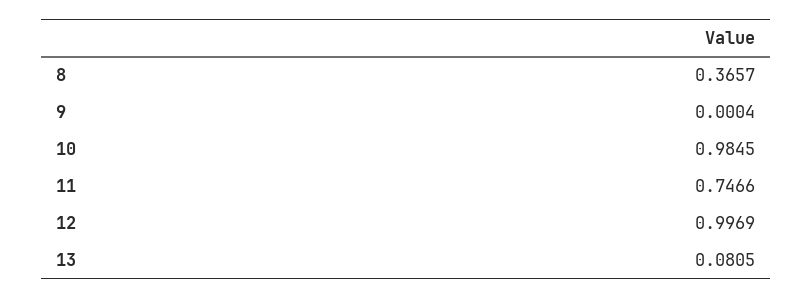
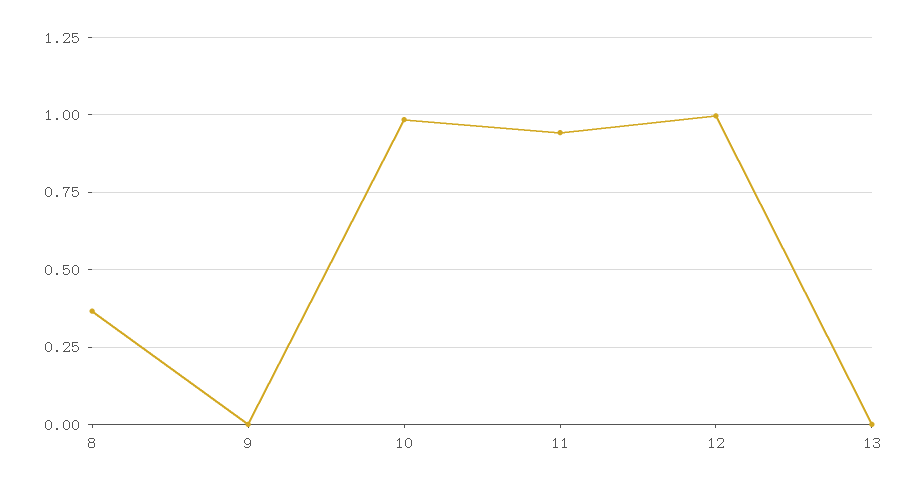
  {
    "8": 0.3657,
    "9": 0.0004,
    "10": 0.9845,
-   "11": 0.7466,
+   "11": 0.95,
    "12": 0.9969,
-   "13": 0.0805
+   "13": 0
  }

